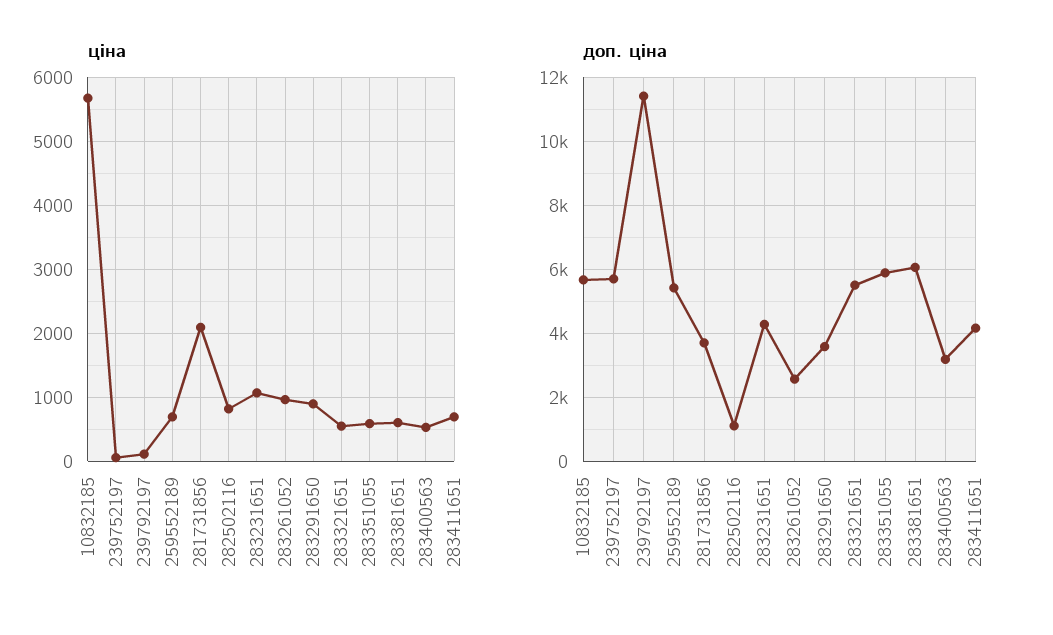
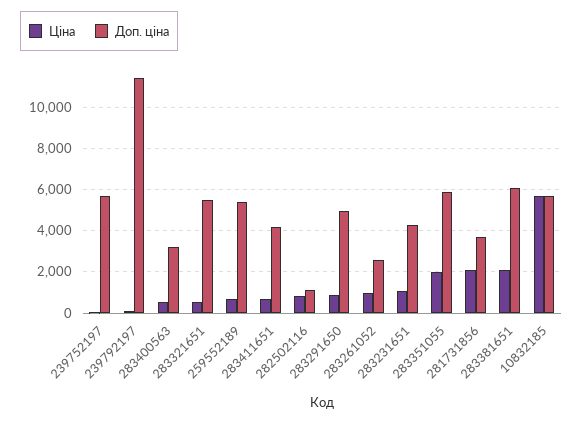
  {
    "ціна": {
      "10832185": 5700,
      "239752197": 100,
      "239792197": 100,
      "259552189": 700,
      "281731856": 2100,
      "282502116": 800,
      "283231651": 1100,
      "283261052": 1000,
      "283291650": 900,
      "283321651": 600,
-     "283351055": 600,
+     "283351055": 2000,
-     "283381651": 600,
+     "283381651": 2000,
      "283400563": 500,
      "283411651": 700
    },
    "доп. ціна": {
      "10832185": 5600,
      "239752197": 5800,
      "239792197": 11400,
      "259552189": 5400,
      "281731856": 3800,
      "282502116": 1200,
      "283231651": 4200,
      "283261052": 2600,
-     "283291650": 3600,
+     "283291650": 5000,
      "283321651": 5600,
      "283351055": 5800,
      "283381651": 6000,
      "283400563": 3200,
      "283411651": 4200
    }
  }

